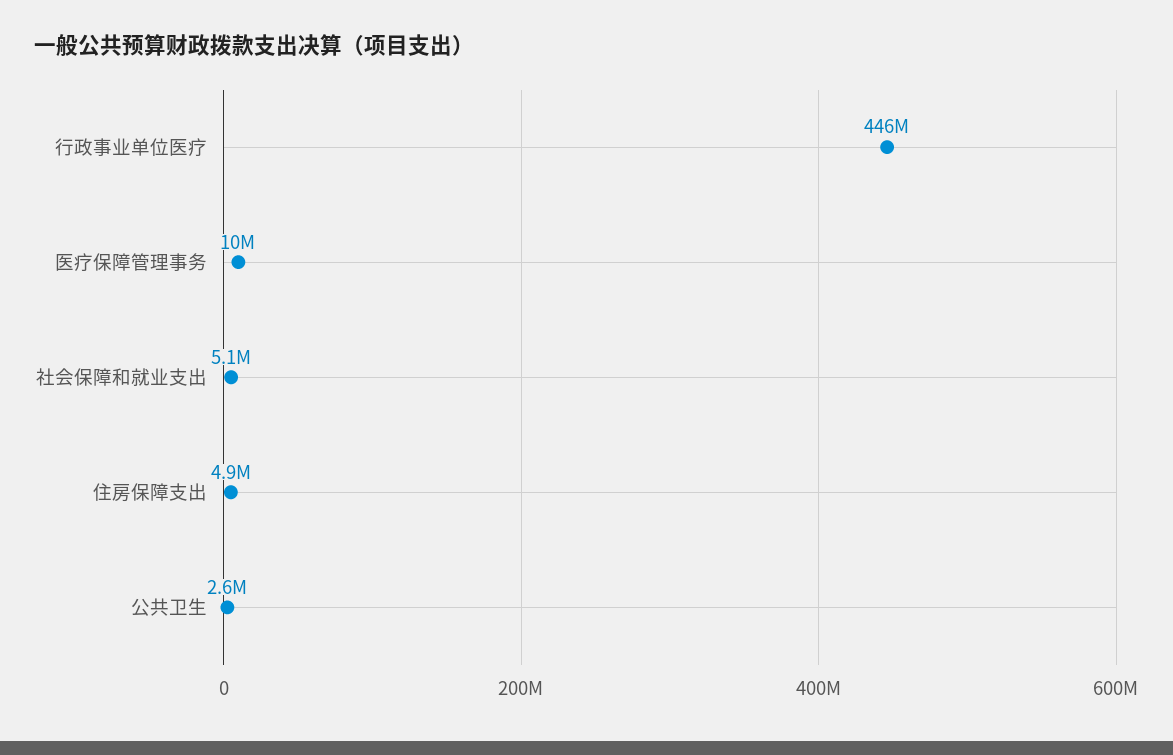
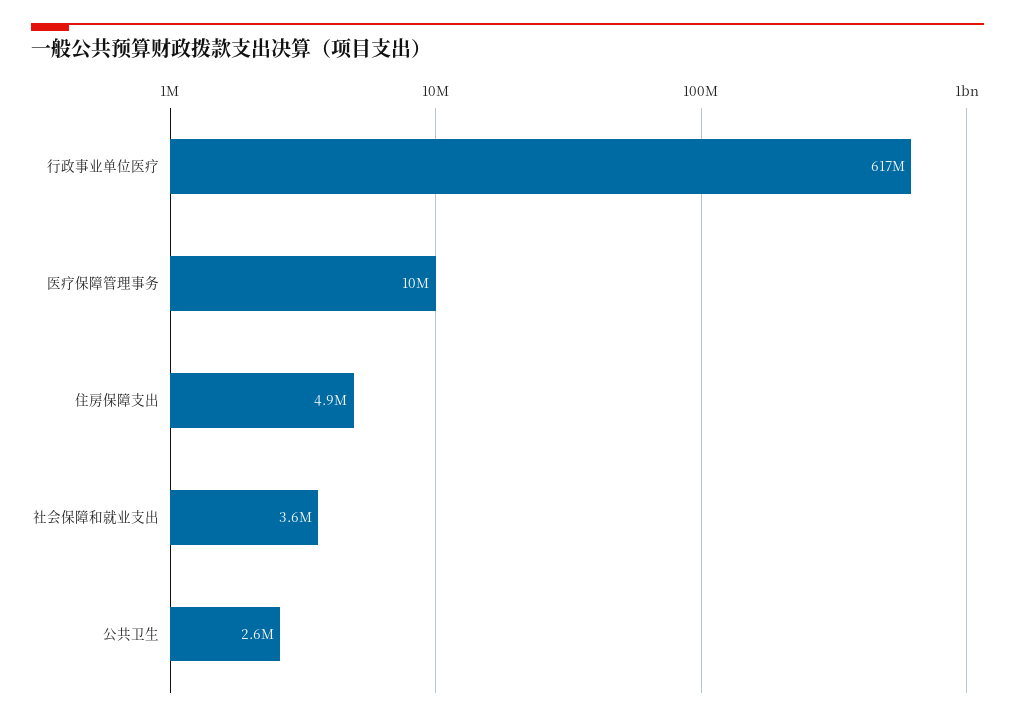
  {
-   "行政事业单位医疗": 446000000,
+   "行政事业单位医疗": 617000000,
    "医疗保障管理事务": 10000000,
-   "社会保障和就业支出": 5100000,
+   "社会保障和就业支出": 3600000,
    "住房保障支出": 4900000,
    "公共卫生": 2600000
  }

